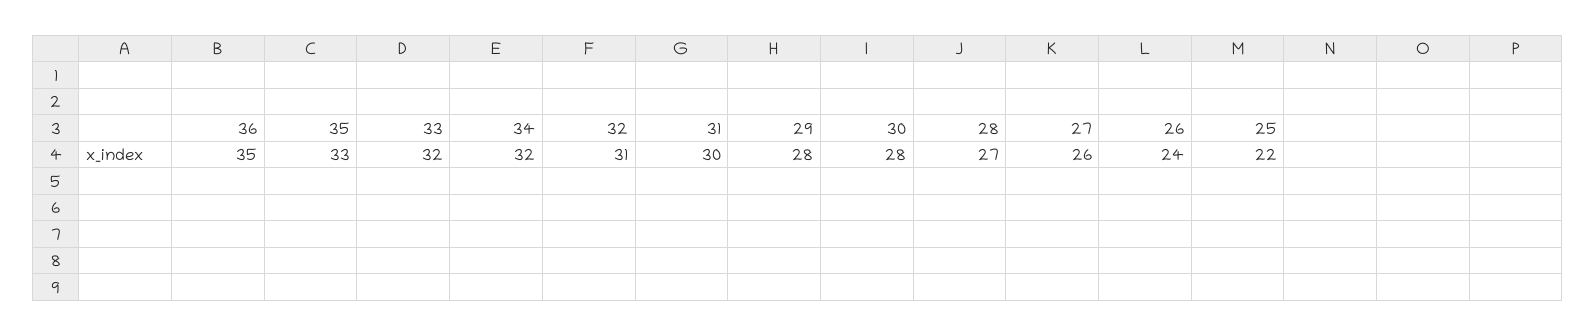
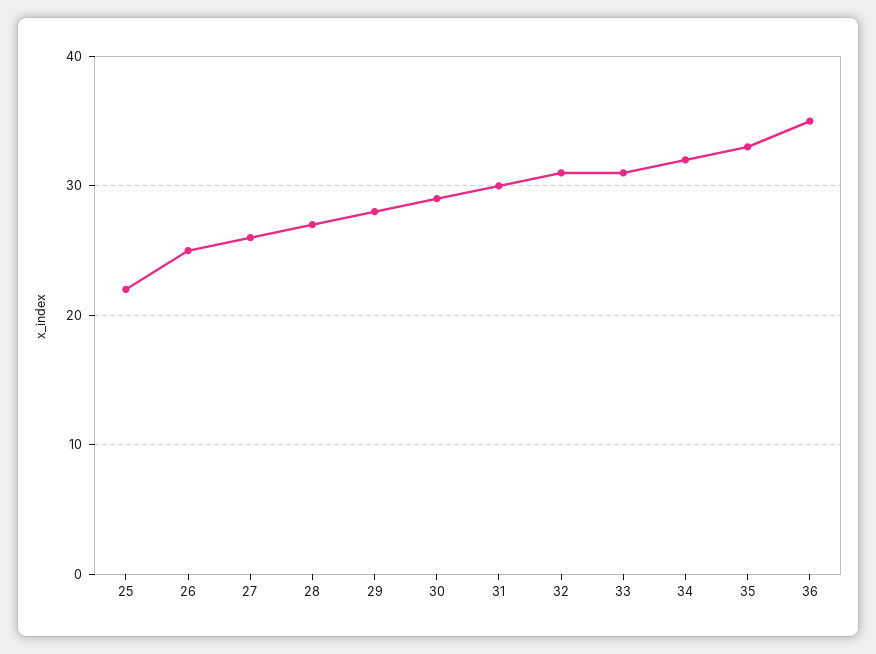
  {
    "36": 35,
    "35": 33,
-   "33": 32,
+   "33": 31,
    "34": 32,
    "32": 31,
    "31": 30,
    "29": 28,
-   "30": 28,
+   "30": 29,
    "28": 27,
    "27": 26,
-   "26": 24,
+   "26": 25,
    "25": 22
  }

